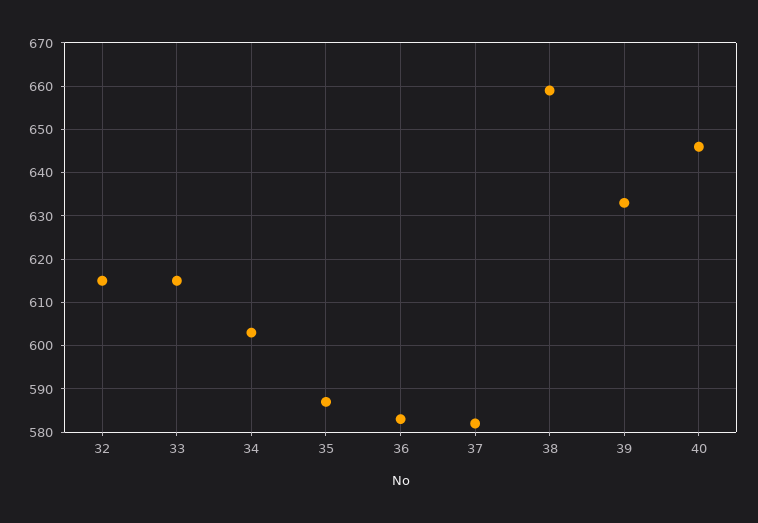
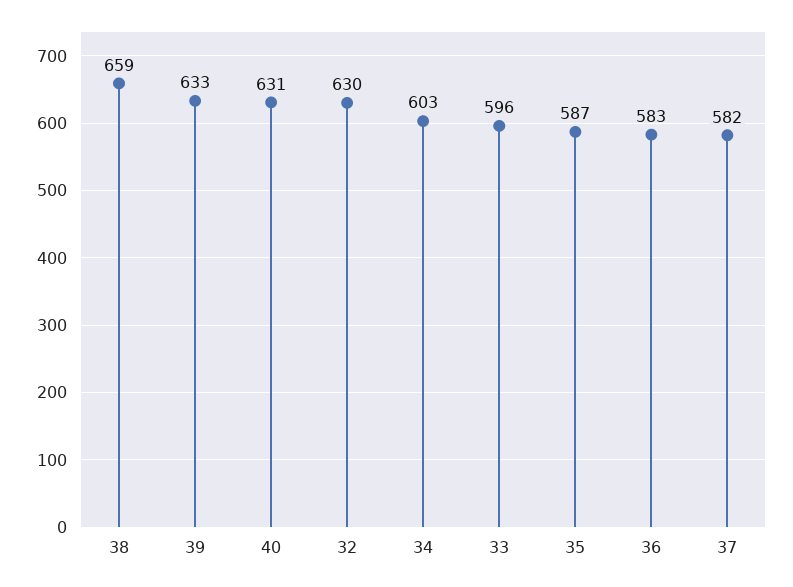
  {
-   "32": 615,
+   "32": 630,
-   "33": 615,
+   "33": 596,
    "34": 603,
    "35": 587,
    "36": 583,
    "37": 582,
    "38": 659,
    "39": 633,
-   "40": 645
+   "40": 631
  }

